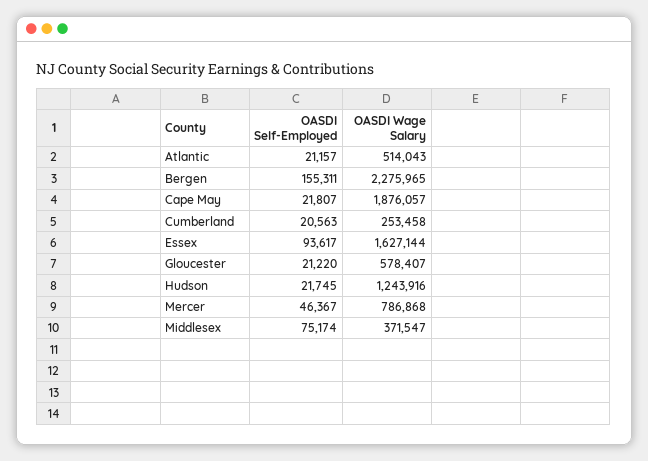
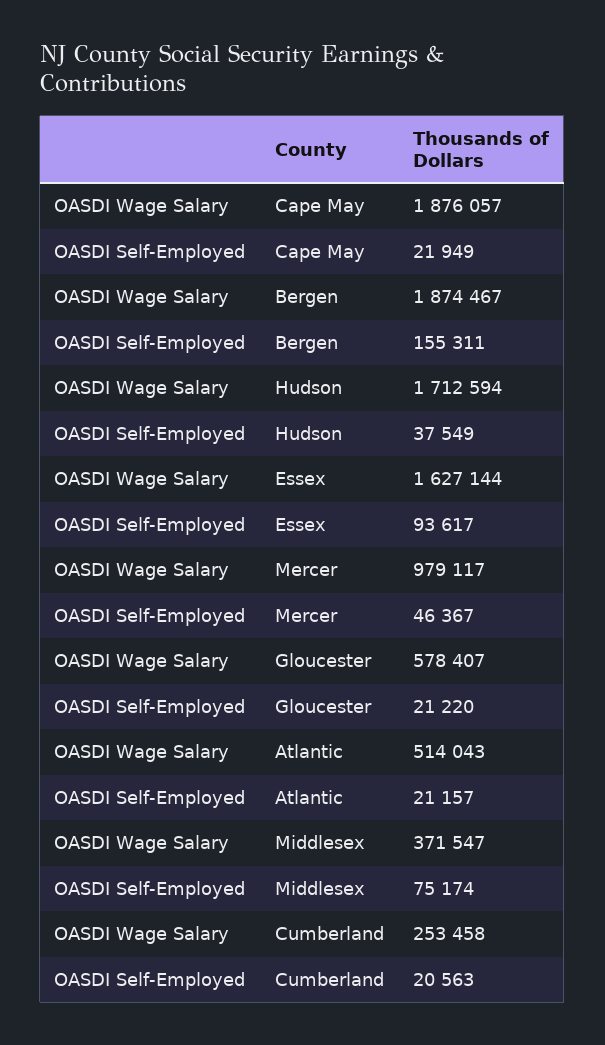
  {
    "OASDI Self-Employed": {
      "Atlantic": 21157,
      "Bergen": 155311,
-     "Cape May": 21807,
+     "Cape May": 21949,
      "Cumberland": 20563,
      "Essex": 93617,
      "Gloucester": 21220,
-     "Hudson": 21745,
+     "Hudson": 37549,
      "Mercer": 46367,
      "Middlesex": 75174
    },
    "OASDI Wage Salary": {
      "Atlantic": 514043,
-     "Bergen": 2275965,
+     "Bergen": 1874467,
      "Cape May": 1876057,
      "Cumberland": 253458,
      "Essex": 1627144,
      "Gloucester": 578407,
-     "Hudson": 1243916,
+     "Hudson": 1712594,
-     "Mercer": 786868,
+     "Mercer": 979117,
      "Middlesex": 371547
    }
  }

